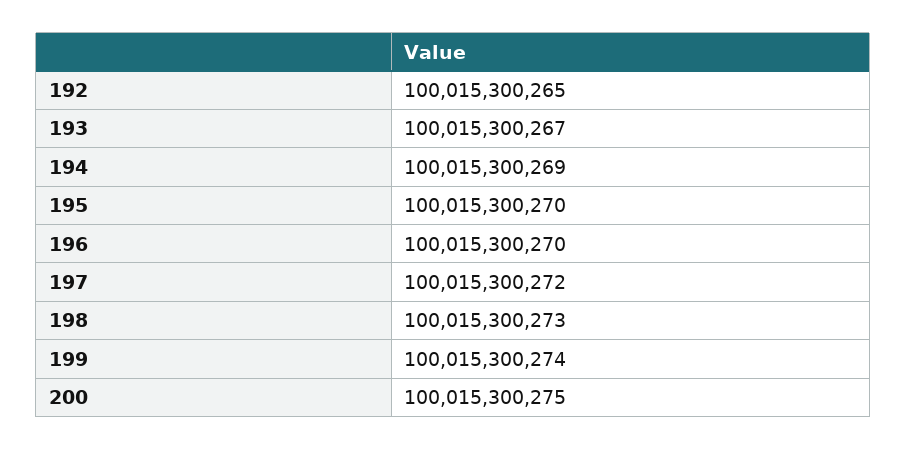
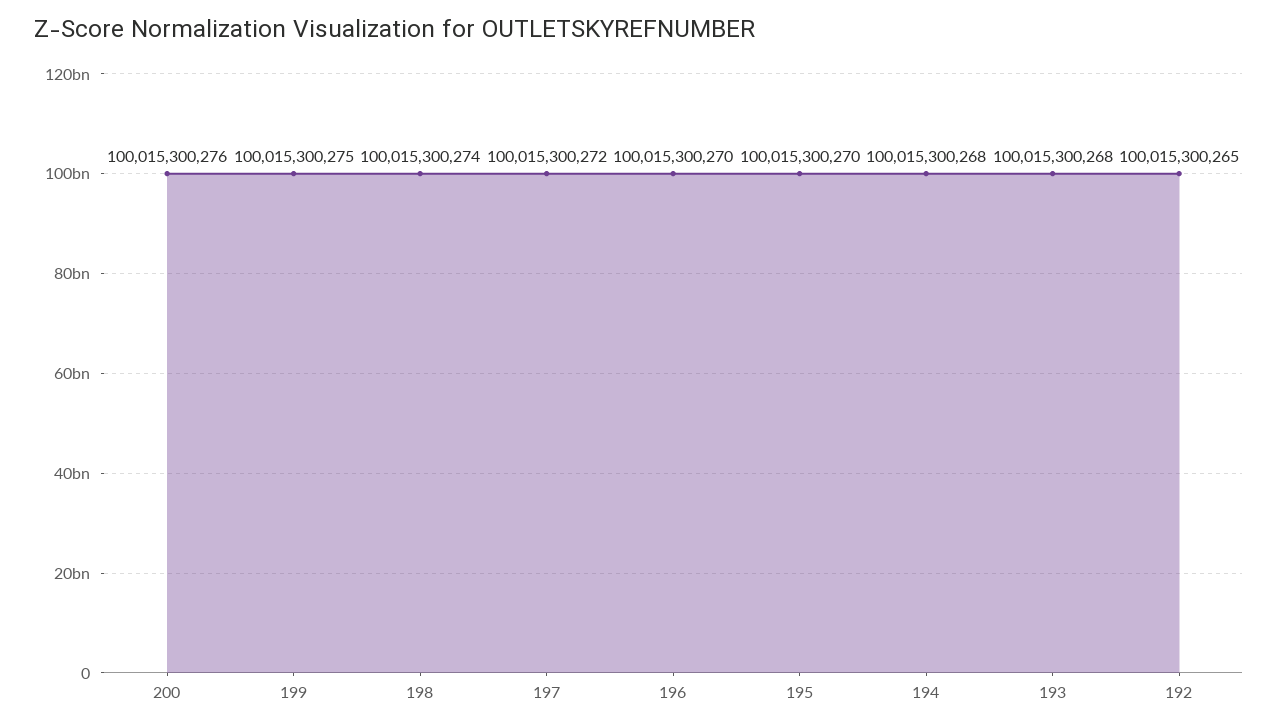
  {
    "192": 100015300265,
-   "193": 100015300267,
+   "193": 100015300268,
-   "194": 100015300269,
+   "194": 100015300268,
    "195": 100015300270,
    "196": 100015300270,
    "197": 100015300272,
-   "198": 100015300273,
+   "198": 100015300274,
-   "199": 100015300274,
+   "199": 100015300275,
-   "200": 100015300275
+   "200": 100015300276
  }

